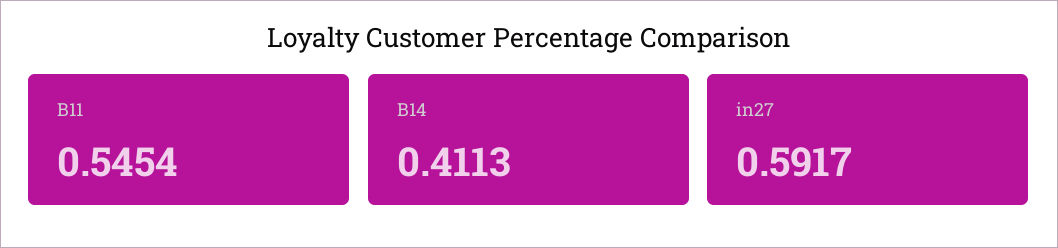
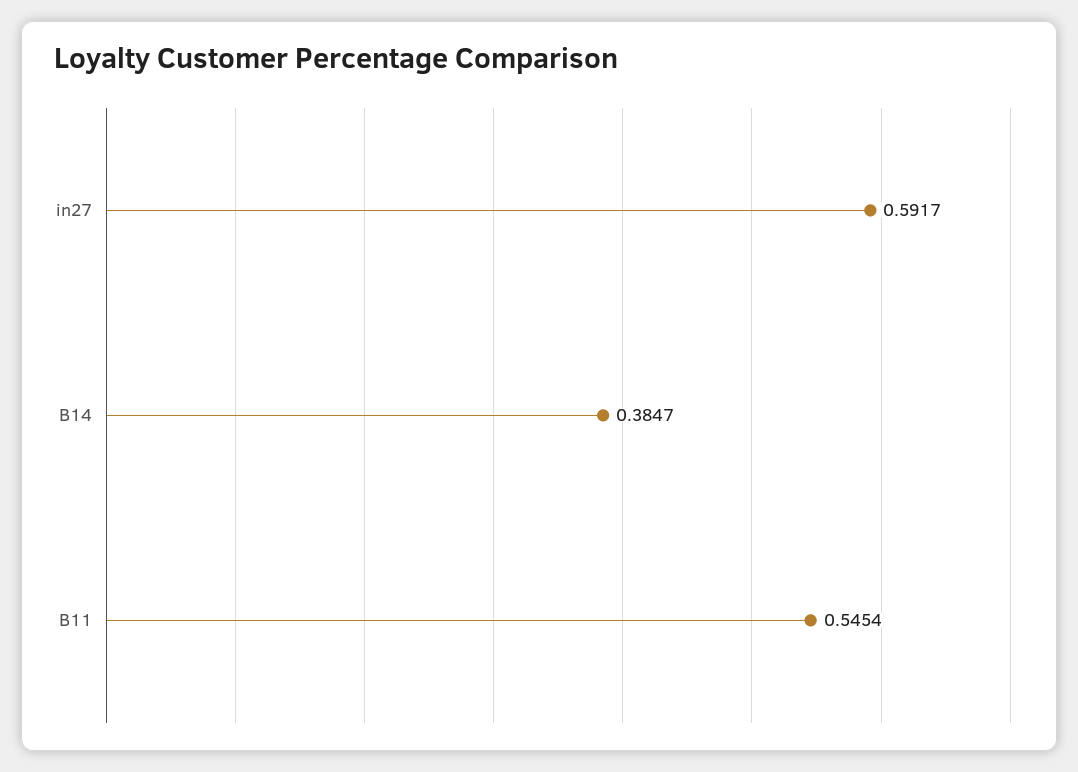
  {
    "B11": 0.5454,
-   "B14": 0.4113,
+   "B14": 0.3847,
    "in27": 0.5917
  }

